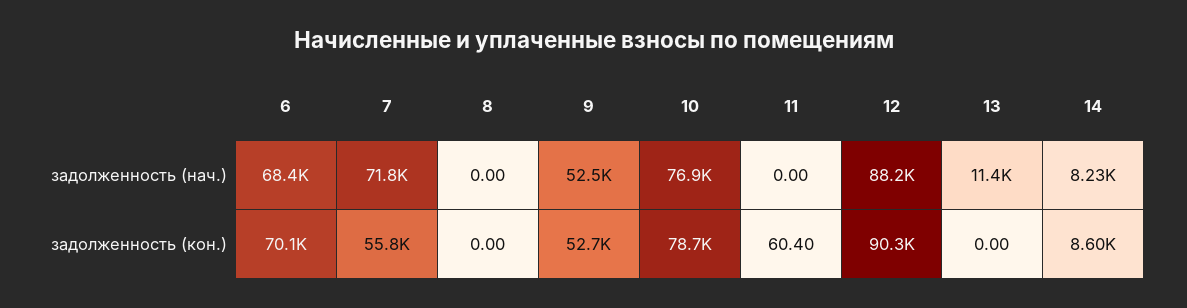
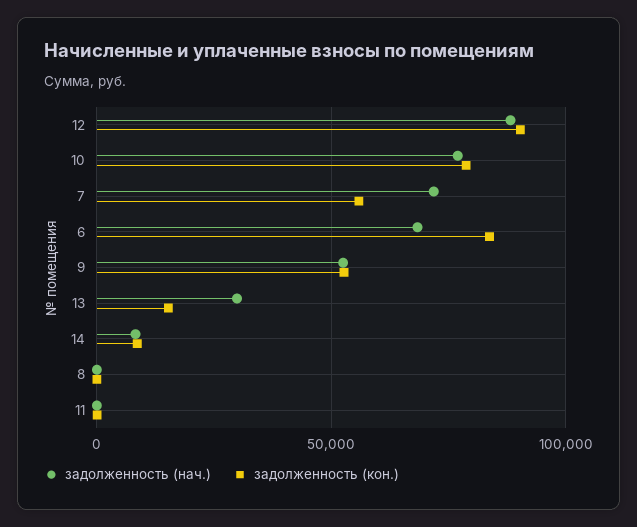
  {
    "задолженность (нач.)": {
      "6": 68400,
      "7": 71800,
      "8": 0,
      "9": 52500,
      "10": 76900,
      "11": 0,
      "12": 88200,
-     "13": 11400,
+     "13": 30000,
      "14": 8230
    },
    "задолженность (кон.)": {
-     "6": 70100,
+     "6": 85000,
      "7": 55800,
      "8": 0,
      "9": 52700,
      "10": 78700,
      "11": 60.4,
      "12": 90300,
-     "13": 0,
+     "13": 15000,
      "14": 8600
    }
  }

